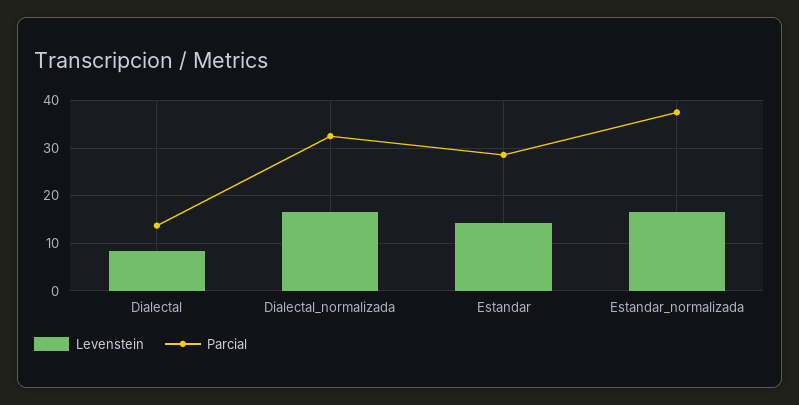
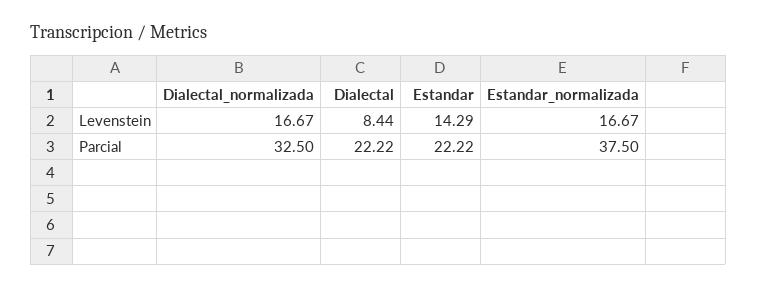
  {
    "Levenstein": {
      "Dialectal": 8.44,
      "Dialectal_normalizada": 16.67,
      "Estandar": 14.29,
      "Estandar_normalizada": 16.67
    },
    "Parcial": {
-     "Dialectal": 14,
+     "Dialectal": 22.22,
      "Dialectal_normalizada": 32.5,
-     "Estandar": 28,
+     "Estandar": 22.22,
      "Estandar_normalizada": 37.5
    }
  }

